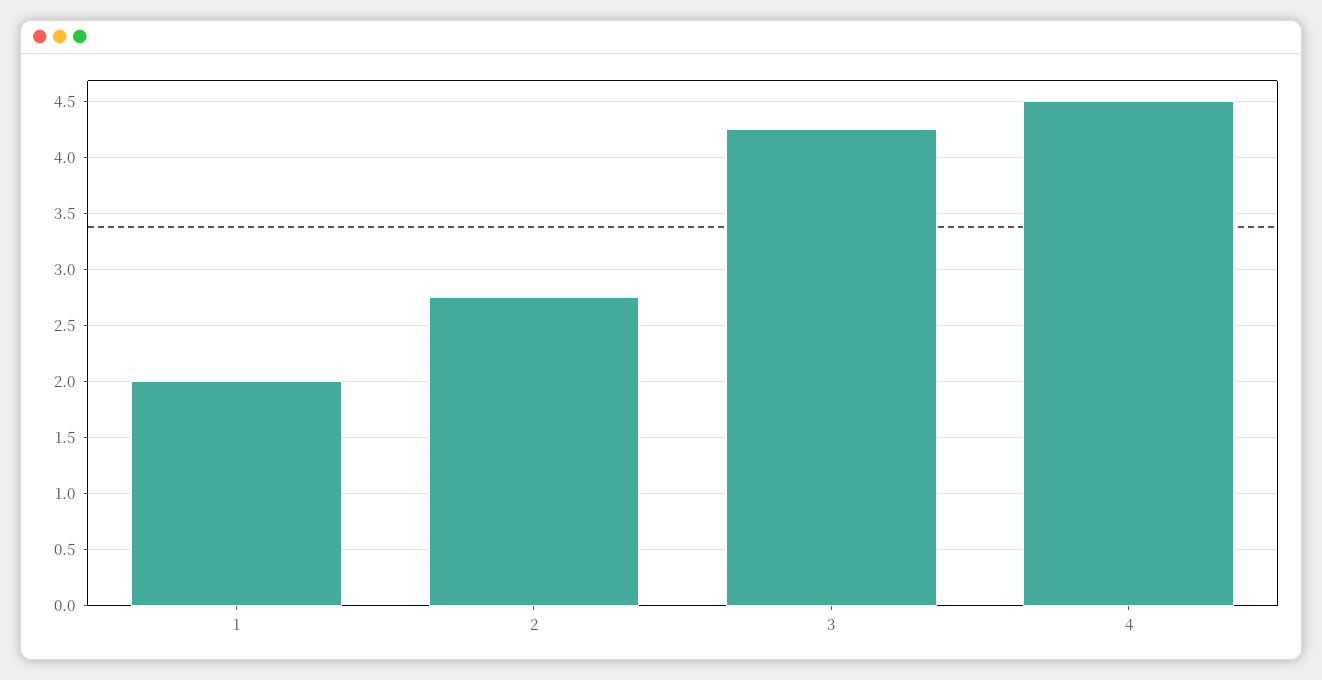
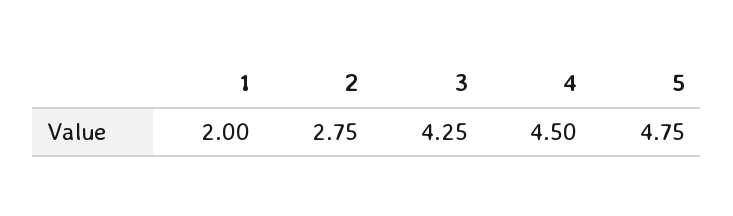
  {
    "1": 2,
    "2": 2.75,
    "3": 4.25,
-   "4": 4.5
+   "4": 4.5,
+   "5": 4.75
  }

